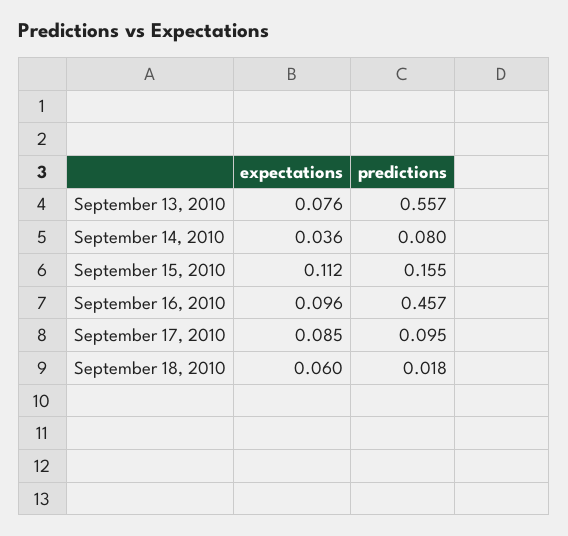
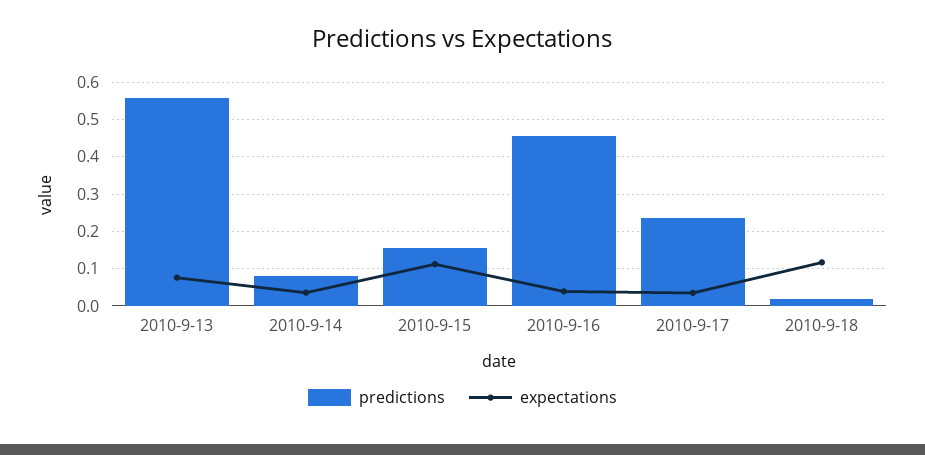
  {
    "expectations": {
      "September 13, 2010": 0.076,
      "September 14, 2010": 0.036,
      "September 15, 2010": 0.112,
-     "September 16, 2010": 0.096,
+     "September 16, 2010": 0.04,
-     "September 17, 2010": 0.085,
+     "September 17, 2010": 0.04,
-     "September 18, 2010": 0.06
+     "September 18, 2010": 0.12
    },
    "predictions": {
      "September 13, 2010": 0.557,
      "September 14, 2010": 0.08,
      "September 15, 2010": 0.155,
      "September 16, 2010": 0.457,
-     "September 17, 2010": 0.095,
+     "September 17, 2010": 0.24,
      "September 18, 2010": 0.018
    }
  }

